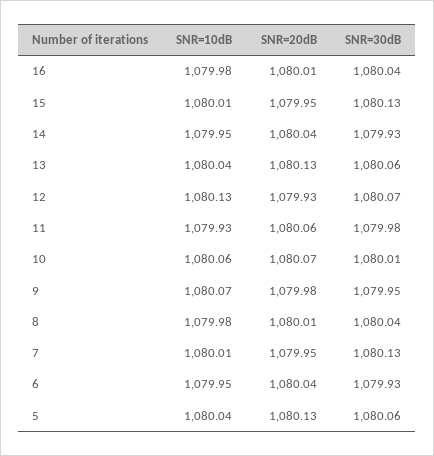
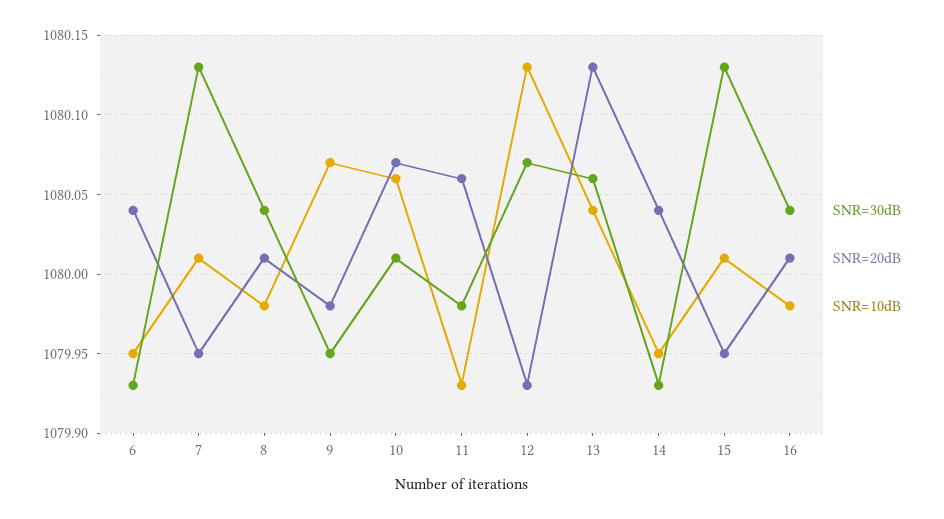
  {
    "SNR=10dB": {
      "16": 1079.98,
      "15": 1080.01,
      "14": 1079.95,
      "13": 1080.04,
      "12": 1080.13,
      "11": 1079.93,
      "10": 1080.06,
      "9": 1080.07,
      "8": 1079.98,
      "7": 1080.01,
-     "6": 1079.95,
+     "6": 1079.95
-     "5": 1080.04
    },
    "SNR=20dB": {
      "16": 1080.01,
      "15": 1079.95,
      "14": 1080.04,
      "13": 1080.13,
      "12": 1079.93,
      "11": 1080.06,
      "10": 1080.07,
      "9": 1079.98,
      "8": 1080.01,
      "7": 1079.95,
-     "6": 1080.04,
+     "6": 1080.04
-     "5": 1080.13
    },
    "SNR=30dB": {
      "16": 1080.04,
      "15": 1080.13,
      "14": 1079.93,
      "13": 1080.06,
      "12": 1080.07,
      "11": 1079.98,
      "10": 1080.01,
      "9": 1079.95,
      "8": 1080.04,
      "7": 1080.13,
-     "6": 1079.93,
+     "6": 1079.93
-     "5": 1080.06
    }
  }

